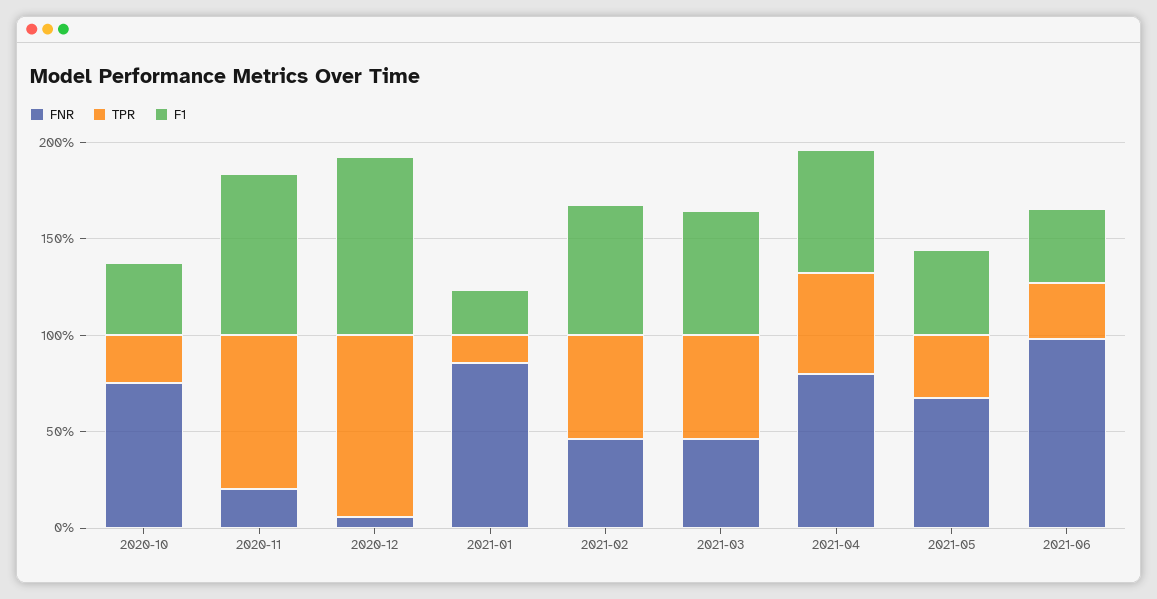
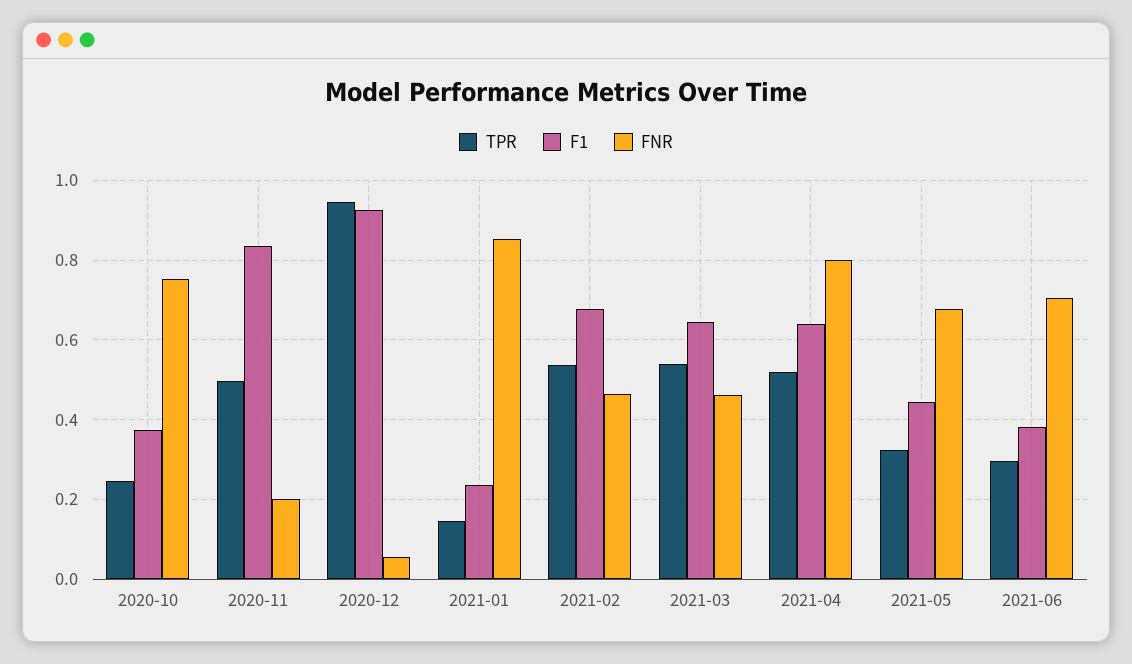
  {
    "FNR": {
      "2020-10": 0.76,
      "2020-11": 0.2,
      "2020-12": 0.06,
      "2021-01": 0.86,
      "2021-02": 0.46,
      "2021-03": 0.46,
      "2021-04": 0.8,
      "2021-05": 0.68,
-     "2021-06": 1
+     "2021-06": 0.7
    },
    "TPR": {
      "2020-10": 0.24,
-     "2020-11": 0.8,
+     "2020-11": 0.5,
      "2020-12": 0.94,
      "2021-01": 0.14,
      "2021-02": 0.54,
      "2021-03": 0.54,
      "2021-04": 0.52,
      "2021-05": 0.32,
      "2021-06": 0.3
    },
    "F1": {
      "2020-10": 0.38,
      "2020-11": 0.84,
      "2020-12": 0.92,
      "2021-01": 0.24,
      "2021-02": 0.68,
      "2021-03": 0.64,
      "2021-04": 0.64,
      "2021-05": 0.44,
      "2021-06": 0.38
    }
  }

